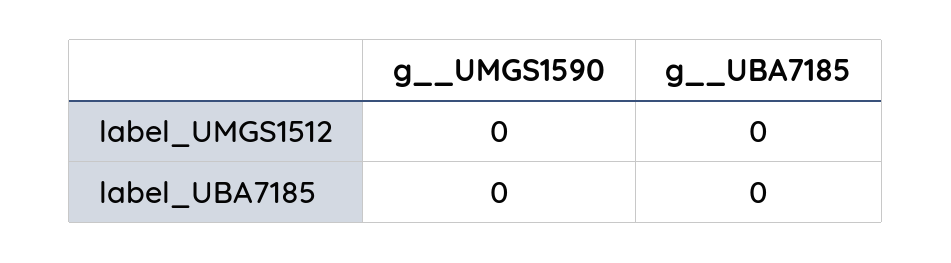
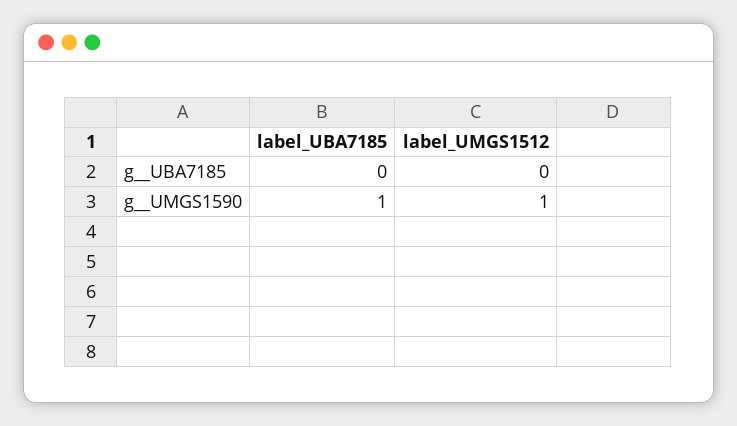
  {
    "g__UMGS1590": {
-     "label_UMGS1512": 0,
+     "label_UMGS1512": 1,
-     "label_UBA7185": 0
+     "label_UBA7185": 1
    },
    "g__UBA7185": {
      "label_UMGS1512": 0,
      "label_UBA7185": 0
    }
  }

